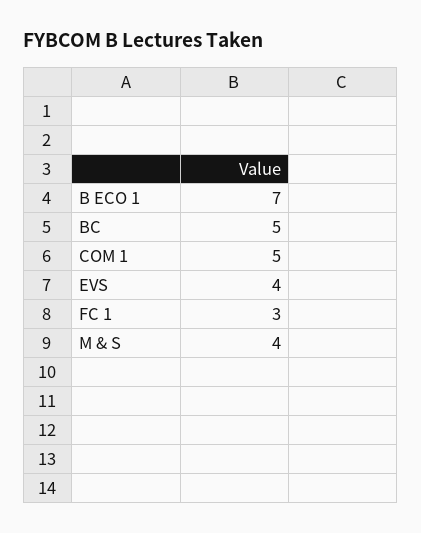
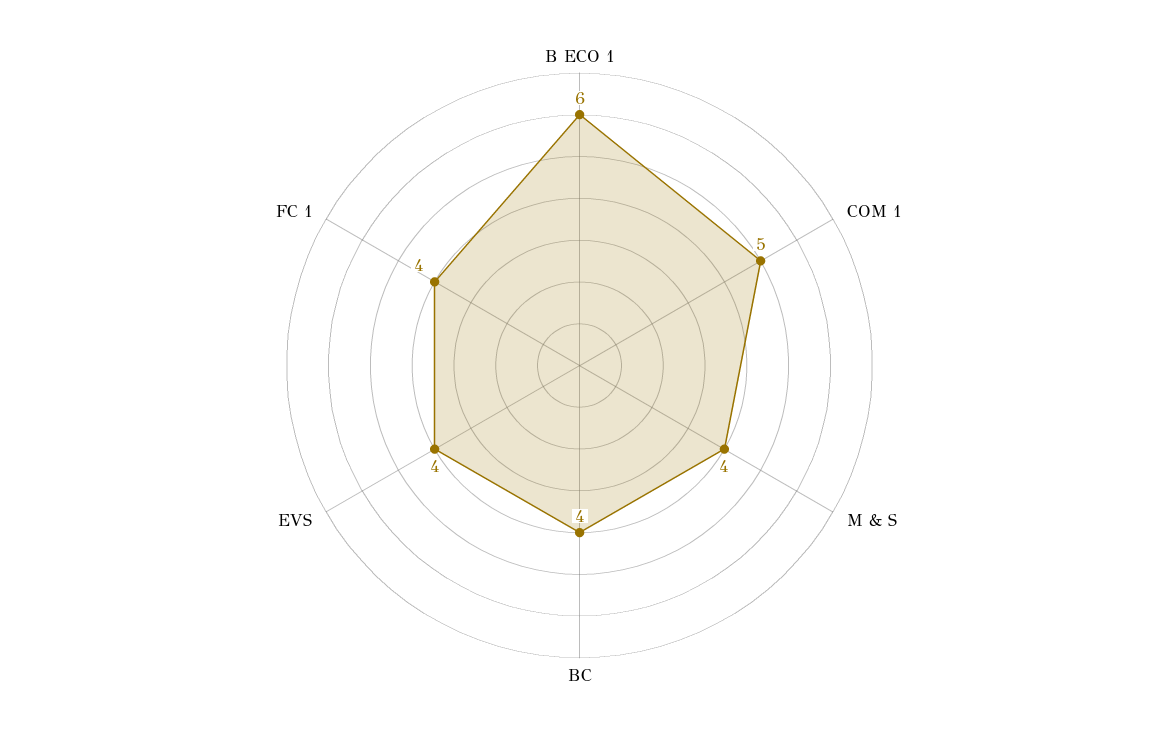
  {
-   "B ECO 1": 7,
+   "B ECO 1": 6,
-   "BC": 5,
+   "BC": 4,
    "COM 1": 5,
    "EVS": 4,
-   "FC 1": 3,
+   "FC 1": 4,
    "M & S": 4
  }

